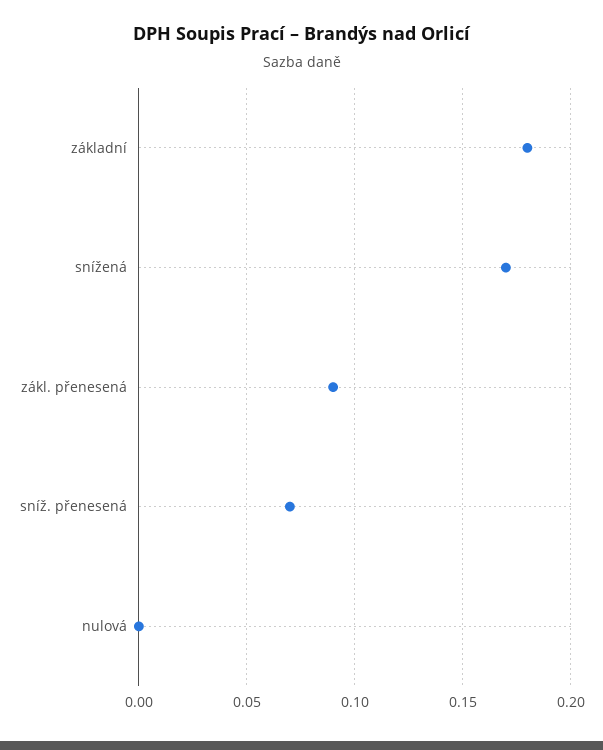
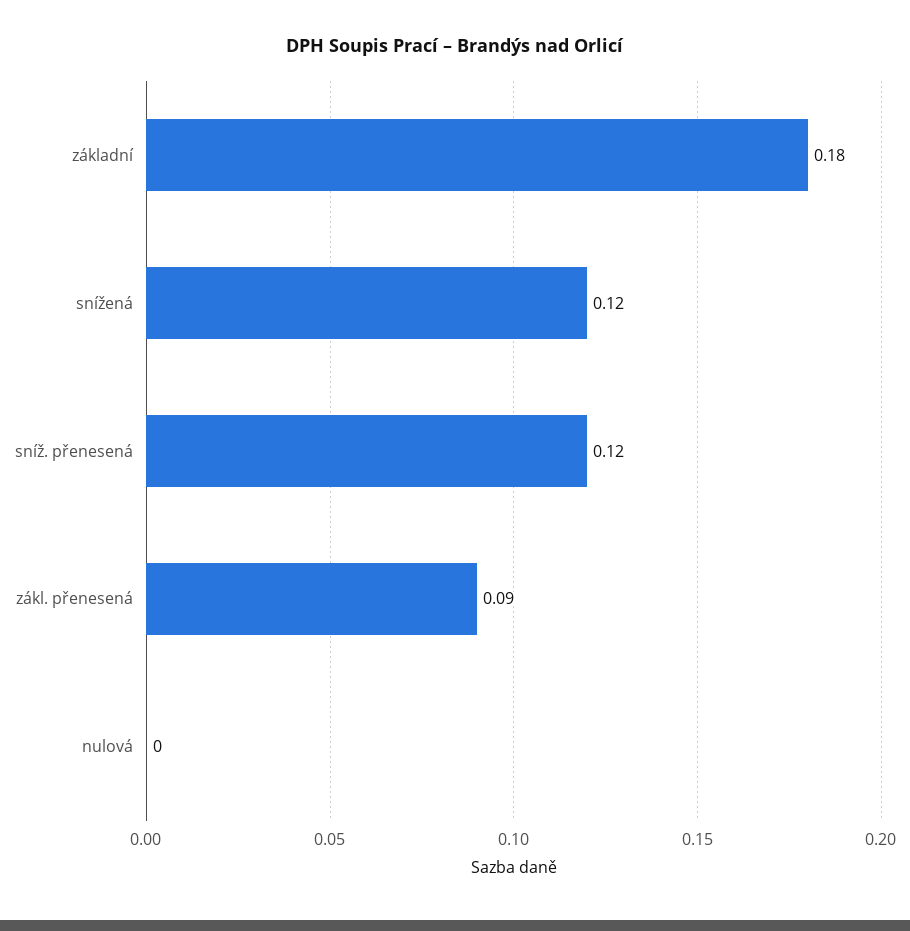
  {
    "základní": 0.18,
-   "snížená": 0.17,
+   "snížená": 0.12,
    "zákl. přenesená": 0.09,
-   "sníž. přenesená": 0.07,
+   "sníž. přenesená": 0.12,
    "nulová": 0
  }

